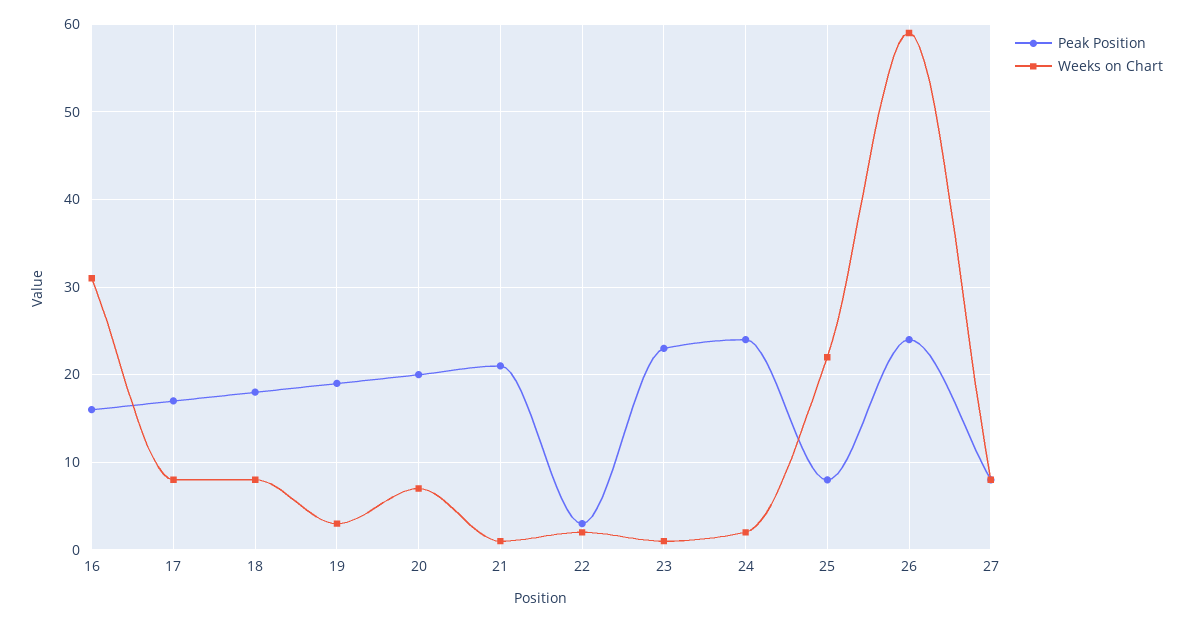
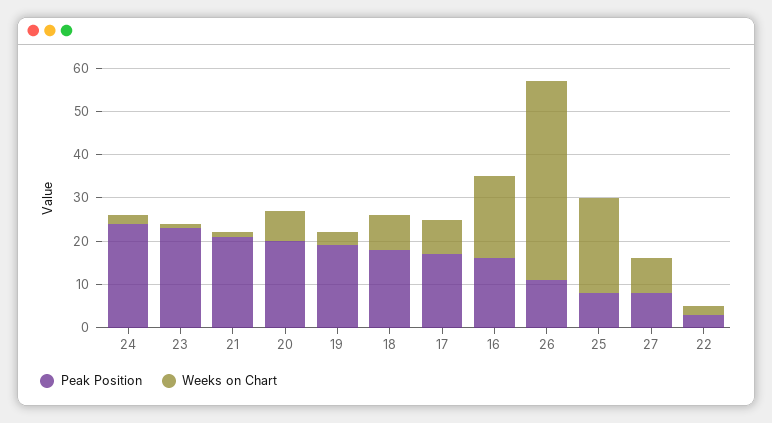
  {
    "Peak Position": {
      "16": 16,
      "17": 17,
      "18": 18,
      "19": 19,
      "20": 20,
      "21": 21,
      "22": 3,
      "23": 23,
      "24": 24,
      "25": 8,
-     "26": 24,
+     "26": 10,
      "27": 8
    },
    "Weeks on Chart": {
-     "16": 31,
+     "16": 20,
      "17": 8,
      "18": 8,
      "19": 3,
      "20": 7,
      "21": 1,
      "22": 2,
      "23": 1,
      "24": 2,
      "25": 22,
-     "26": 59,
+     "26": 45,
      "27": 8
    }
  }

